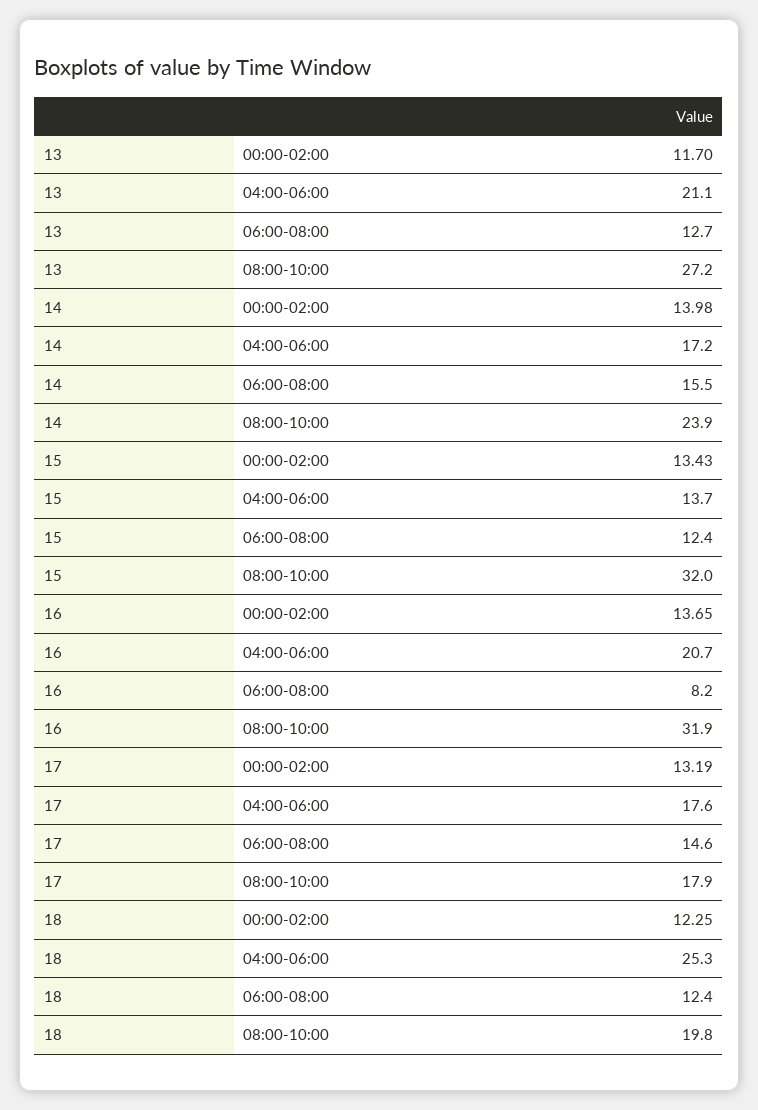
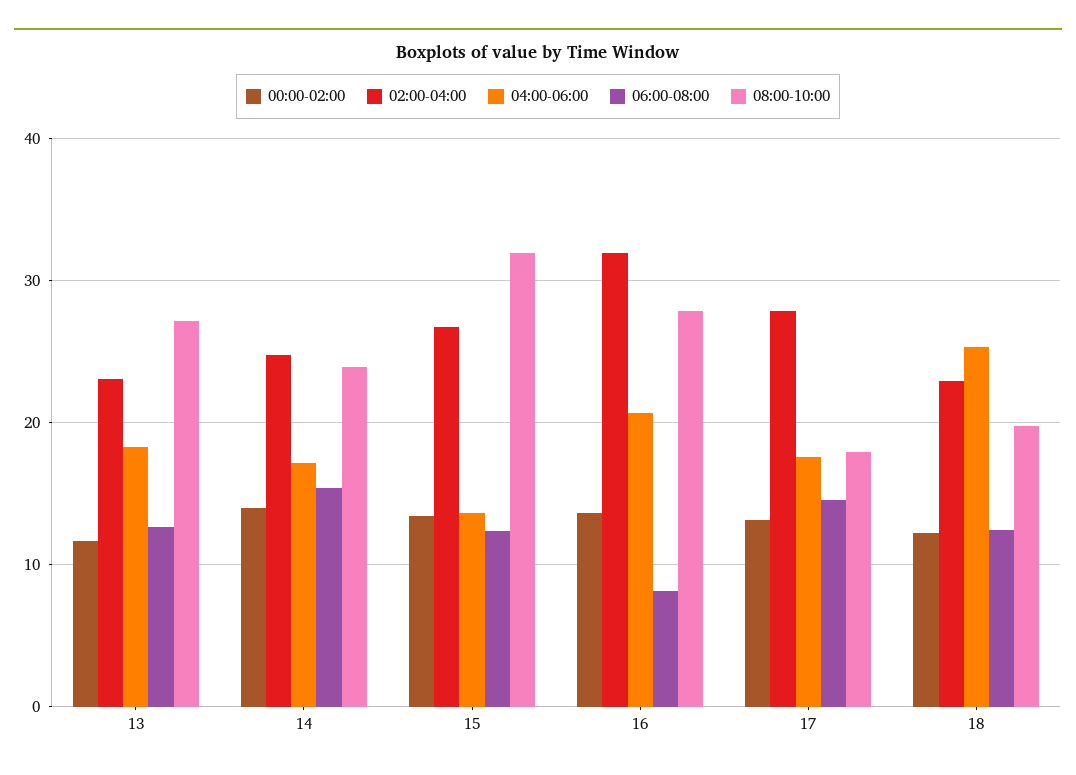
  {
    "00:00-02:00": {
      "13": 11.7,
      "14": 13.98,
      "15": 13.43,
      "16": 13.65,
      "17": 13.19,
      "18": 12.25
    },
    "04:00-06:00": {
-     "13": 21.1,
+     "13": 18,
      "14": 17.2,
      "15": 13.7,
      "16": 20.7,
      "17": 17.6,
      "18": 25.3
    },
    "06:00-08:00": {
      "13": 12.7,
      "14": 15.5,
      "15": 12.4,
      "16": 8.2,
      "17": 14.6,
      "18": 12.4
    },
    "08:00-10:00": {
      "13": 27.2,
      "14": 23.9,
      "15": 32,
-     "16": 31.9,
+     "16": 28,
      "17": 17.9,
      "18": 19.8
-   }
+   },
+   "02:00-04:00": {
+     "13": 23,
+     "14": 25,
+     "15": 27,
+     "16": 32,
+     "17": 28,
+     "18": 23
+   }
  }

